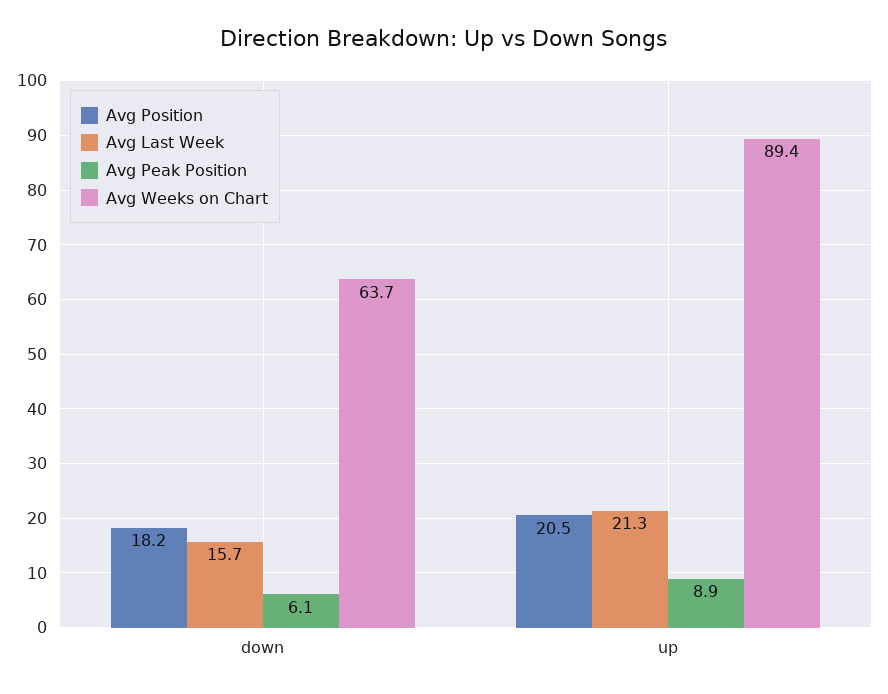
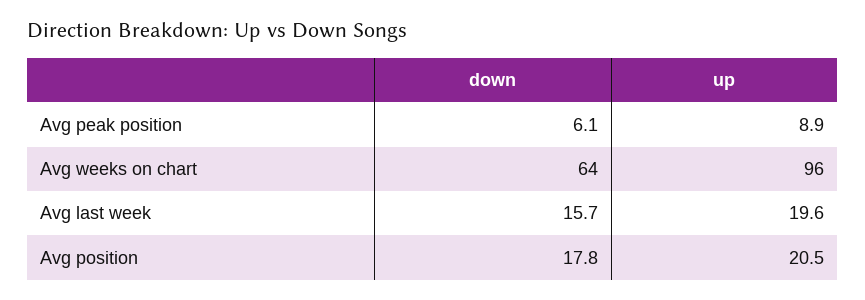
  {
    "Avg Position": {
-     "down": 18.2,
+     "down": 17.8,
      "up": 20.5
    },
    "Avg Last Week": {
      "down": 15.7,
-     "up": 21.3
+     "up": 19.6
    },
    "Avg Peak Position": {
      "down": 6.1,
      "up": 8.9
    },
    "Avg Weeks on Chart": {
      "down": 63.7,
-     "up": 89.4
+     "up": 96
    }
  }

